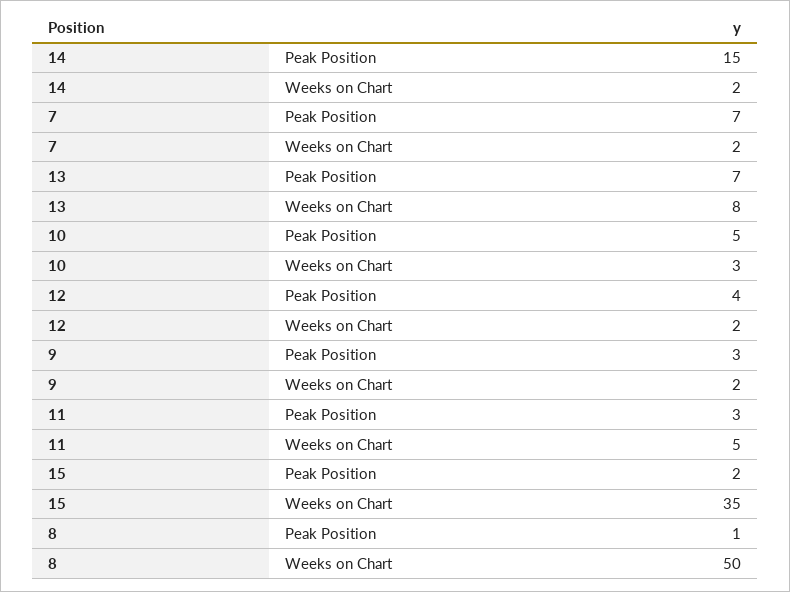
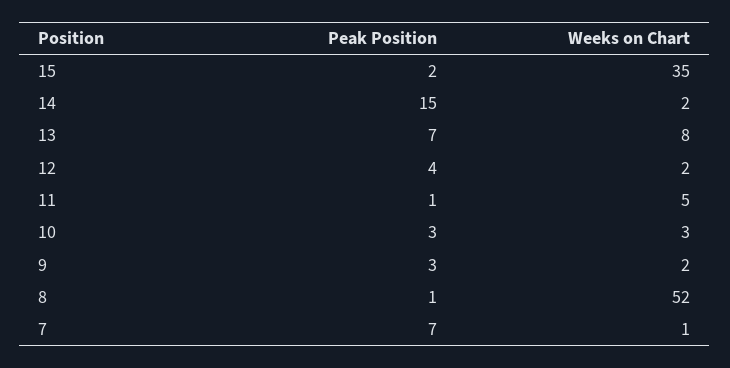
  {
    "14": {
      "Peak Position": 15,
      "Weeks on Chart": 2
    },
    "7": {
      "Peak Position": 7,
-     "Weeks on Chart": 2
+     "Weeks on Chart": 1
    },
    "13": {
      "Peak Position": 7,
      "Weeks on Chart": 8
    },
    "10": {
-     "Peak Position": 5,
+     "Peak Position": 3,
      "Weeks on Chart": 3
    },
    "12": {
      "Peak Position": 4,
      "Weeks on Chart": 2
    },
    "9": {
      "Peak Position": 3,
      "Weeks on Chart": 2
    },
    "11": {
-     "Peak Position": 3,
+     "Peak Position": 1,
      "Weeks on Chart": 5
    },
    "15": {
      "Peak Position": 2,
      "Weeks on Chart": 35
    },
    "8": {
      "Peak Position": 1,
-     "Weeks on Chart": 50
+     "Weeks on Chart": 52
    }
  }

